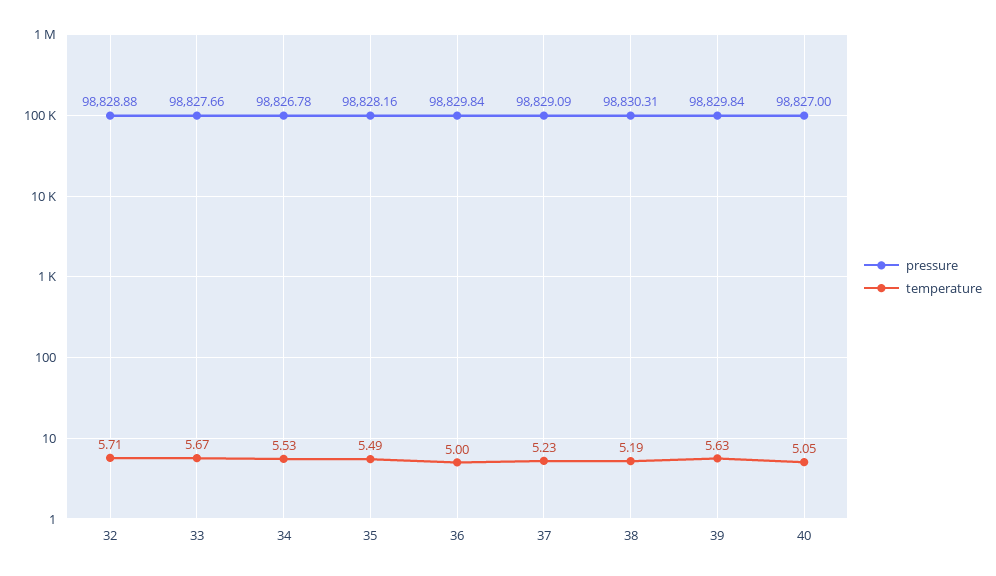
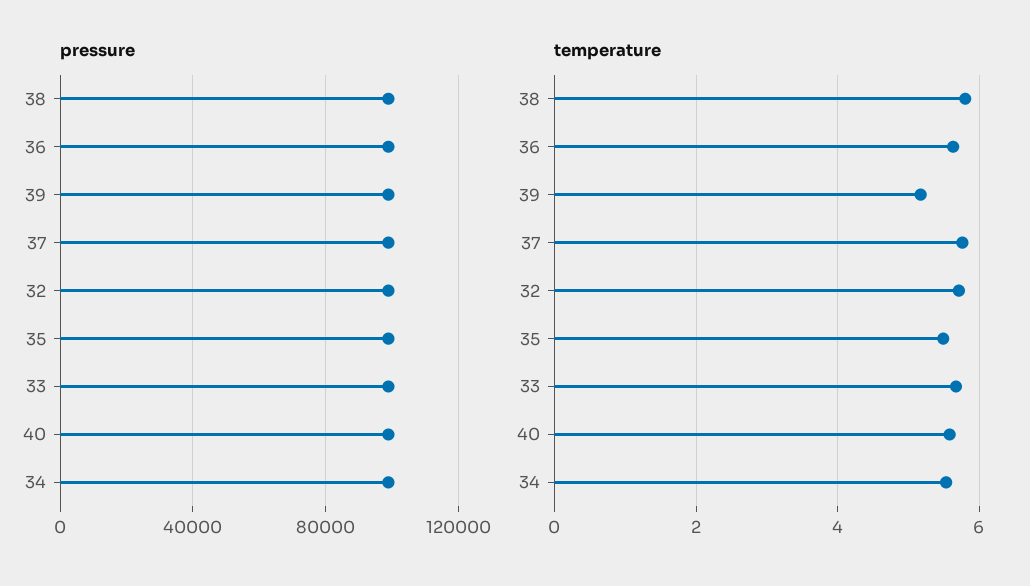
  {
    "pressure": {
      "32": 98828.88,
      "33": 98827.66,
      "34": 98826.78,
      "35": 98828.16,
      "36": 98829.84,
      "37": 98829.09,
      "38": 98830.31,
      "39": 98829.84,
      "40": 98827
    },
    "temperature": {
      "32": 5.71,
      "33": 5.67,
      "34": 5.53,
      "35": 5.49,
-     "36": 5,
+     "36": 5.6,
-     "37": 5.23,
+     "37": 5.8,
-     "38": 5.19,
+     "38": 5.8,
-     "39": 5.63,
+     "39": 5.2,
-     "40": 5.05
+     "40": 5.6
    }
  }

